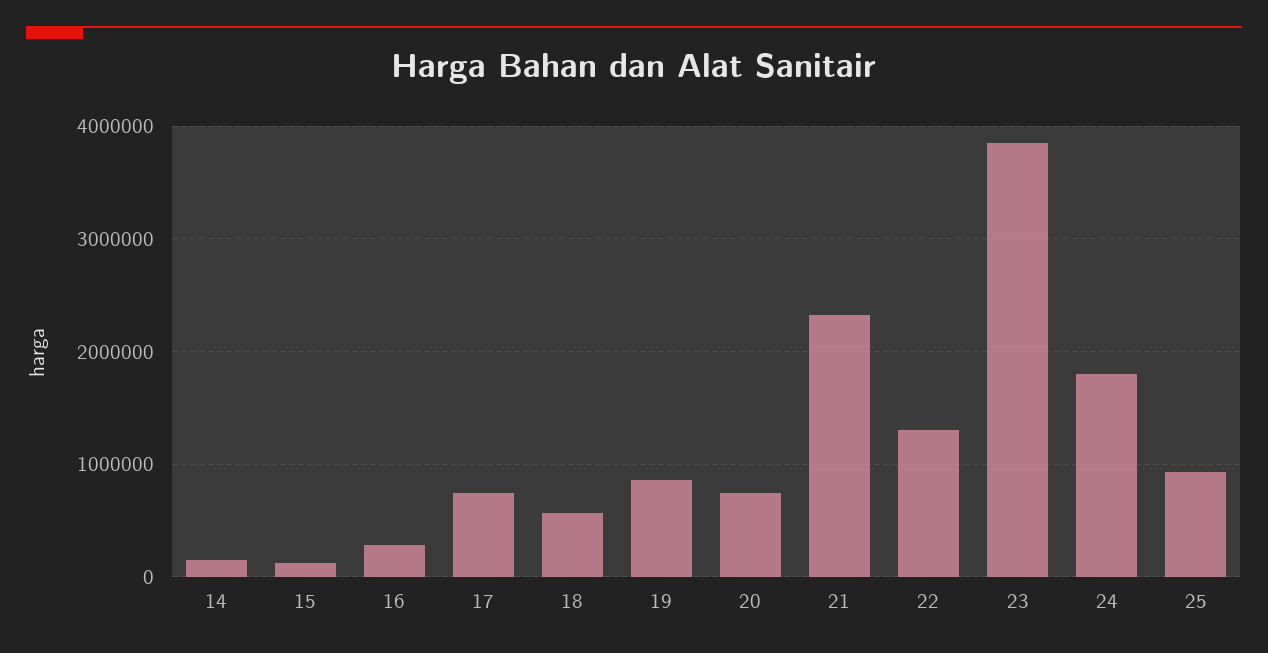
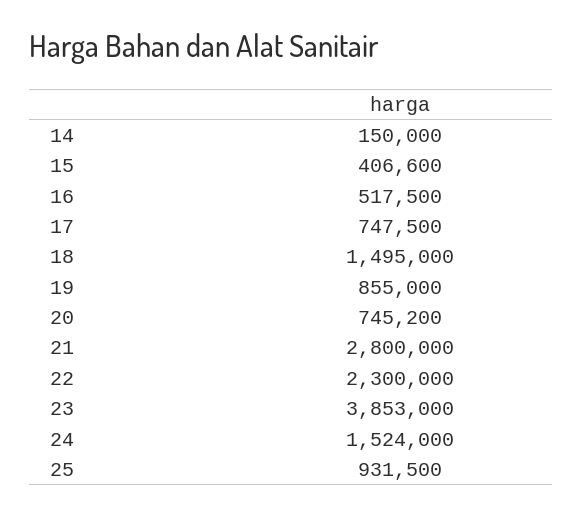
  {
    "14": 150000,
-   "15": 100000,
+   "15": 406600,
-   "16": 300000,
+   "16": 517500,
    "17": 747500,
-   "18": 600000,
+   "18": 1495000,
    "19": 855000,
    "20": 745200,
-   "21": 2300000,
+   "21": 2800000,
-   "22": 1300000,
+   "22": 2300000,
    "23": 3853000,
-   "24": 1800000,
+   "24": 1524000,
    "25": 931500
  }

